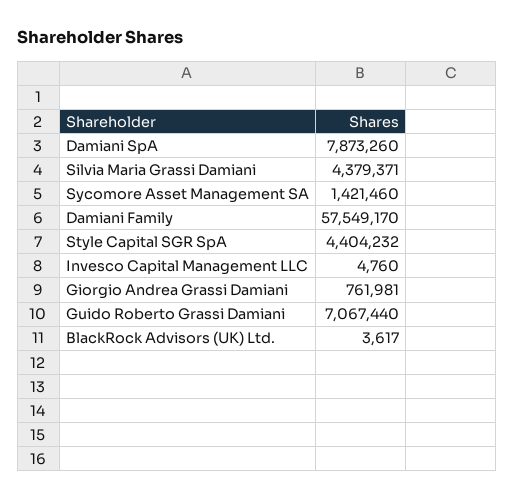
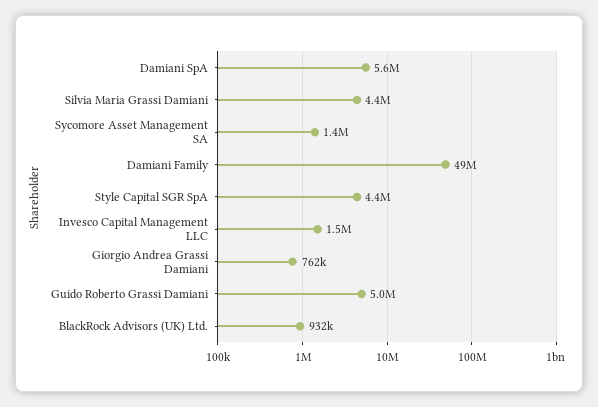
  {
-   "Damiani SpA": 7873260,
+   "Damiani SpA": 5600000,
    "Silvia Maria Grassi Damiani": 4379371,
    "Sycomore Asset Management SA": 1421460,
-   "Damiani Family": 57549170,
+   "Damiani Family": 49000000,
    "Style Capital SGR SpA": 4404232,
-   "Invesco Capital Management LLC": 4760,
+   "Invesco Capital Management LLC": 1500000,
    "Giorgio Andrea Grassi Damiani": 761981,
-   "Guido Roberto Grassi Damiani": 7067440,
+   "Guido Roberto Grassi Damiani": 5000000,
-   "BlackRock Advisors (UK) Ltd.": 3617
+   "BlackRock Advisors (UK) Ltd.": 932000
  }

